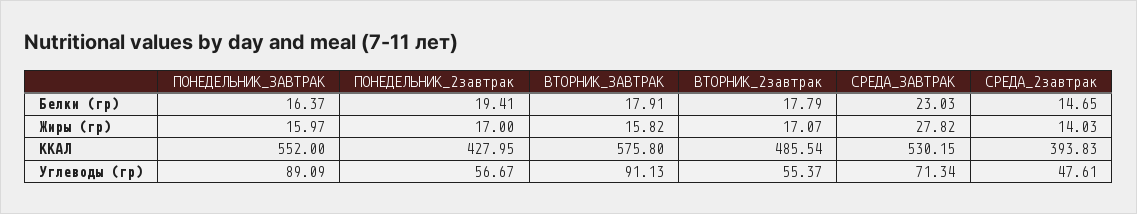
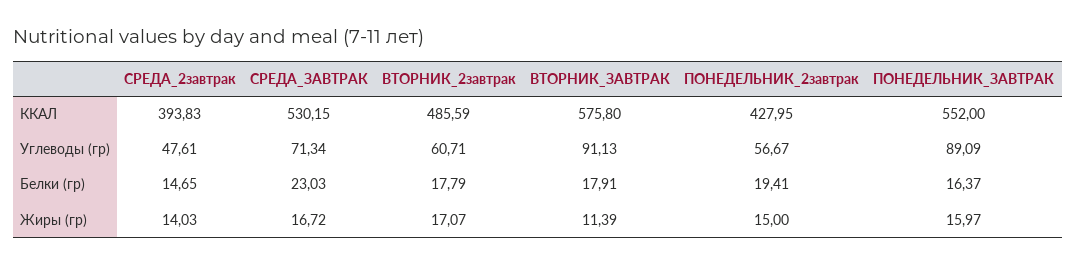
  {
    "ПОНЕДЕЛЬНИК_ЗАВТРАК": {
      "Белки (гр)": 16.37,
      "Жиры (гр)": 15.97,
      "ККАЛ": 552,
      "Углеводы (гр)": 89.09
    },
    "ПОНЕДЕЛЬНИК_2завтрак": {
      "Белки (гр)": 19.41,
-     "Жиры (гр)": 17,
+     "Жиры (гр)": 15,
      "ККАЛ": 427.95,
      "Углеводы (гр)": 56.67
    },
    "ВТОРНИК_ЗАВТРАК": {
      "Белки (гр)": 17.91,
-     "Жиры (гр)": 15.82,
+     "Жиры (гр)": 11.39,
      "ККАЛ": 575.8,
      "Углеводы (гр)": 91.13
    },
    "ВТОРНИК_2завтрак": {
      "Белки (гр)": 17.79,
      "Жиры (гр)": 17.07,
-     "ККАЛ": 485.54,
+     "ККАЛ": 485.59,
-     "Углеводы (гр)": 55.37
+     "Углеводы (гр)": 60.71
    },
    "СРЕДА_ЗАВТРАК": {
      "Белки (гр)": 23.03,
-     "Жиры (гр)": 27.82,
+     "Жиры (гр)": 16.72,
      "ККАЛ": 530.15,
      "Углеводы (гр)": 71.34
    },
    "СРЕДА_2завтрак": {
      "Белки (гр)": 14.65,
      "Жиры (гр)": 14.03,
      "ККАЛ": 393.83,
      "Углеводы (гр)": 47.61
    }
  }

